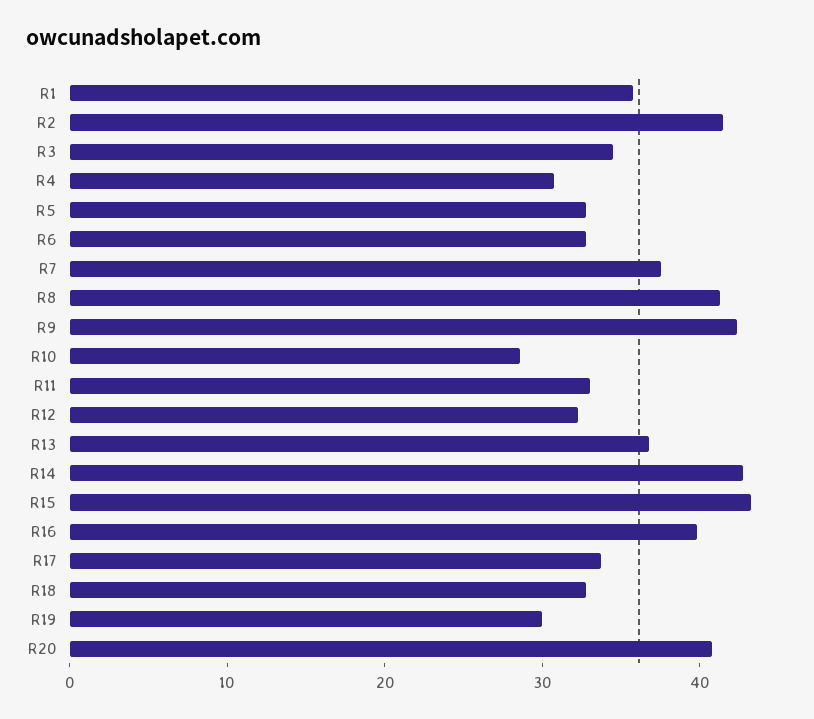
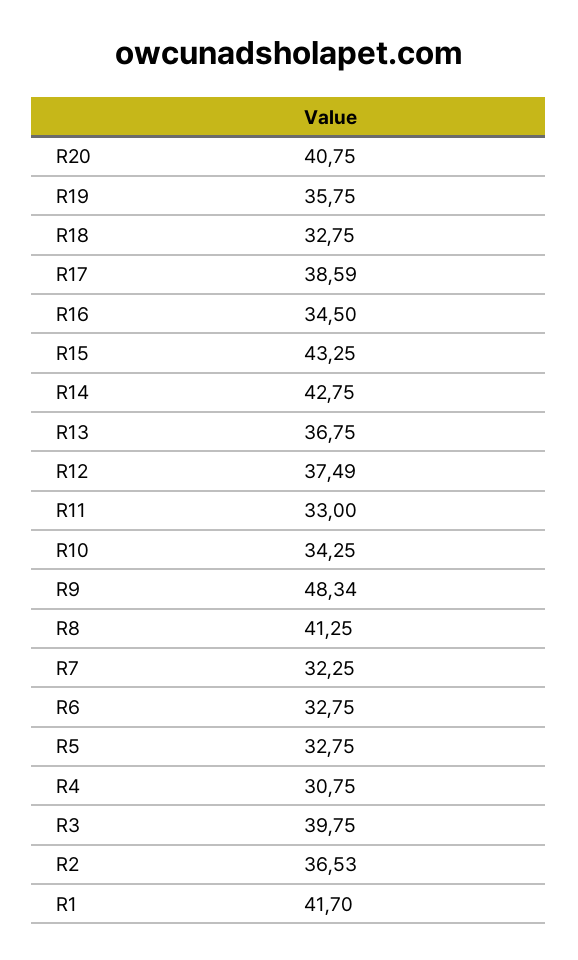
  {
-   "R1": 36,
+   "R1": 41.7,
-   "R2": 42,
+   "R2": 36.53,
-   "R3": 34,
+   "R3": 39.75,
    "R4": 30.75,
    "R5": 32.75,
    "R6": 32.75,
-   "R7": 38,
+   "R7": 32.25,
    "R8": 41.25,
-   "R9": 42,
+   "R9": 48.34,
-   "R10": 28,
+   "R10": 34.25,
    "R11": 33,
-   "R12": 32,
+   "R12": 37.49,
    "R13": 36.75,
    "R14": 42.75,
    "R15": 43.25,
-   "R16": 40,
+   "R16": 34.5,
-   "R17": 34,
+   "R17": 38.59,
    "R18": 32.75,
-   "R19": 30,
+   "R19": 35.75,
    "R20": 40.75
  }

